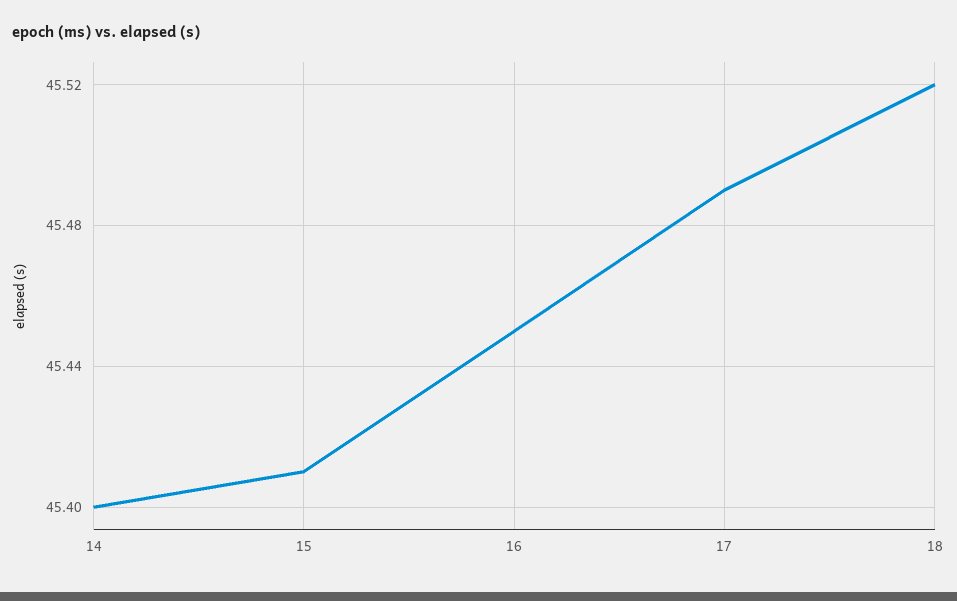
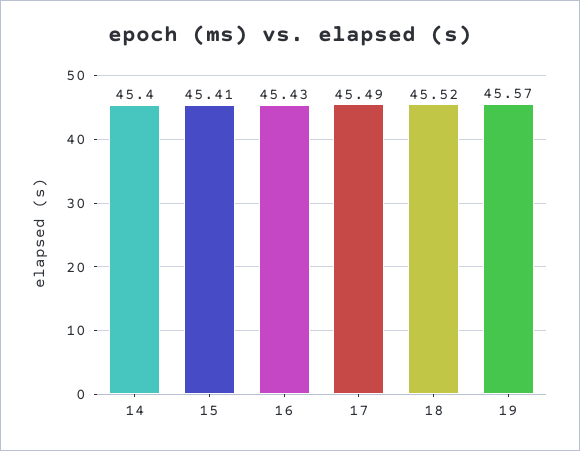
  {
    "14": 45.4,
    "15": 45.41,
-   "16": 45.45,
+   "16": 45.43,
    "17": 45.49,
-   "18": 45.52
+   "18": 45.52,
+   "19": 45.57
  }

